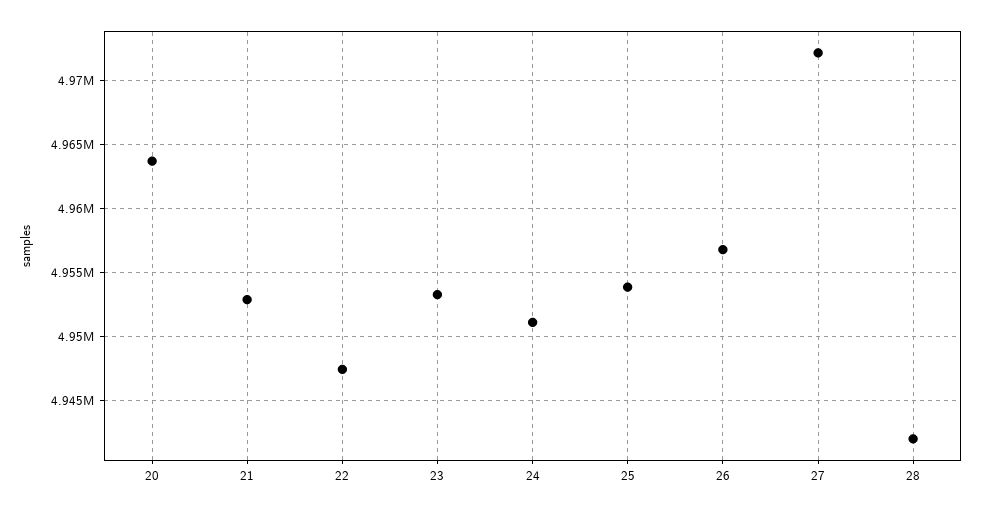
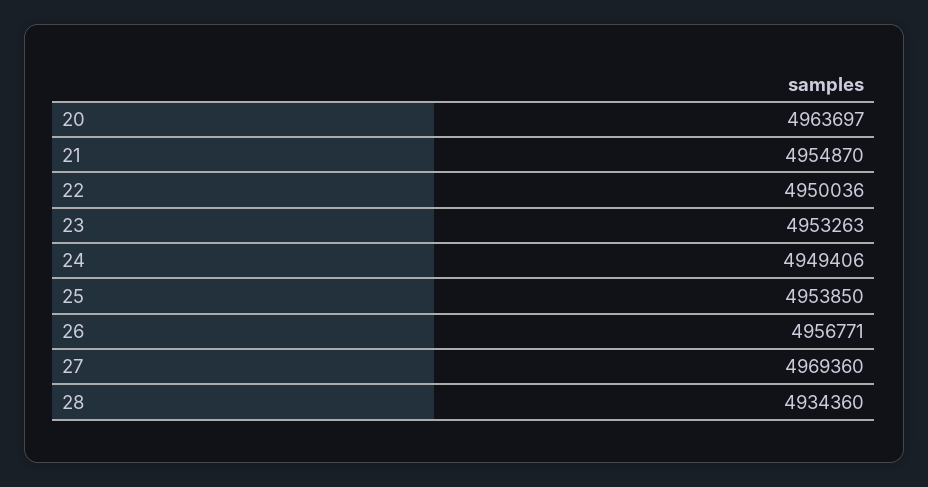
  {
    "20": 4963697,
-   "21": 4953000,
+   "21": 4954870,
-   "22": 4947500,
+   "22": 4950036,
    "23": 4953263,
-   "24": 4951000,
+   "24": 4949406,
    "25": 4953850,
    "26": 4956771,
-   "27": 4972000,
+   "27": 4969360,
-   "28": 4942000
+   "28": 4934360
  }

